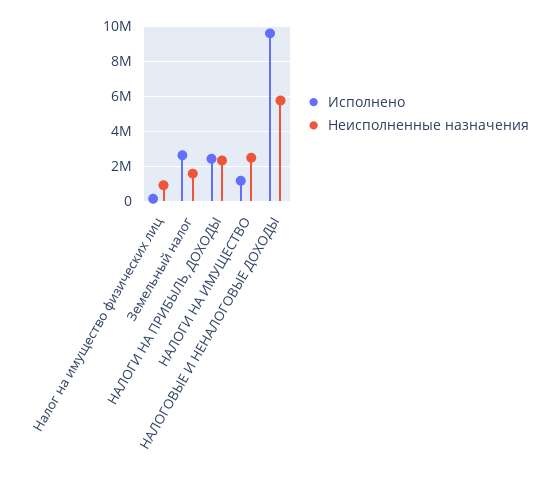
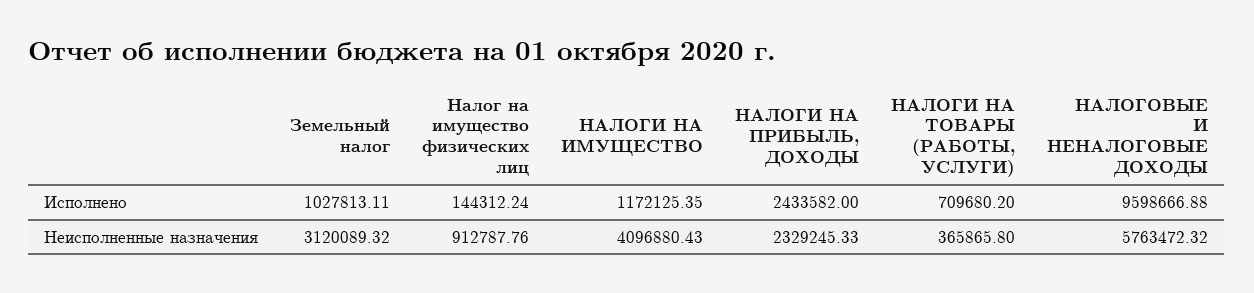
  {
    "Исполнено": {
      "Налог на имущество физических лиц": 144312.24,
-     "Земельный налог": 2500000,
+     "Земельный налог": 1027813.11,
      "НАЛОГИ НА ПРИБЫЛЬ, ДОХОДЫ": 2433582,
      "НАЛОГИ НА ИМУЩЕСТВО": 1172125.35,
-     "НАЛОГОВЫЕ И НЕНАЛОГОВЫЕ ДОХОДЫ": 9598666.88
+     "НАЛОГОВЫЕ И НЕНАЛОГОВЫЕ ДОХОДЫ": 9598666.88,
+     "НАЛОГИ НА ТОВАРЫ (РАБОТЫ, УСЛУГИ)": 709680.2
    },
    "Неисполненные назначения": {
      "Налог на имущество физических лиц": 912787.76,
-     "Земельный налог": 1500000,
+     "Земельный налог": 3120089.32,
      "НАЛОГИ НА ПРИБЫЛЬ, ДОХОДЫ": 2329245.33,
-     "НАЛОГИ НА ИМУЩЕСТВО": 2500000,
+     "НАЛОГИ НА ИМУЩЕСТВО": 4096880.43,
-     "НАЛОГОВЫЕ И НЕНАЛОГОВЫЕ ДОХОДЫ": 5763472.32
+     "НАЛОГОВЫЕ И НЕНАЛОГОВЫЕ ДОХОДЫ": 5763472.32,
+     "НАЛОГИ НА ТОВАРЫ (РАБОТЫ, УСЛУГИ)": 365865.8
    }
  }

